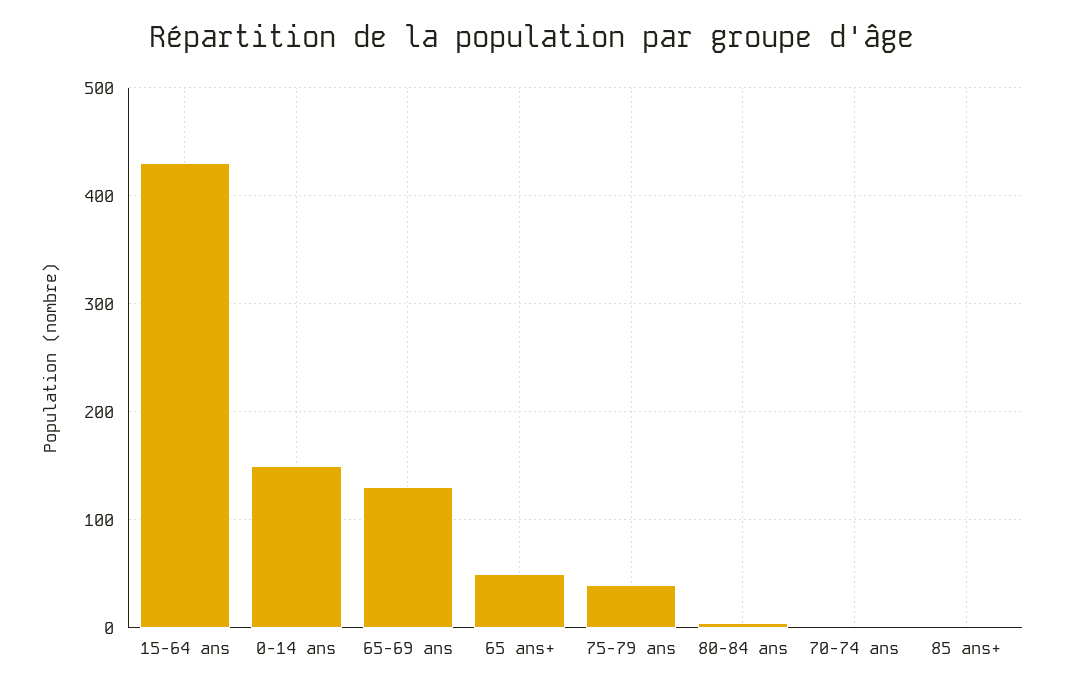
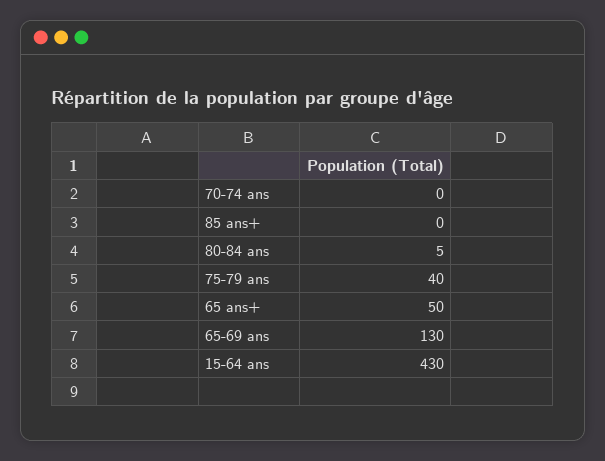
  {
    "15-64 ans": 430,
-   "0-14 ans": 150,
    "65-69 ans": 130,
    "65 ans+": 50,
    "75-79 ans": 40,
    "80-84 ans": 5,
    "70-74 ans": 0,
    "85 ans+": 0
  }

